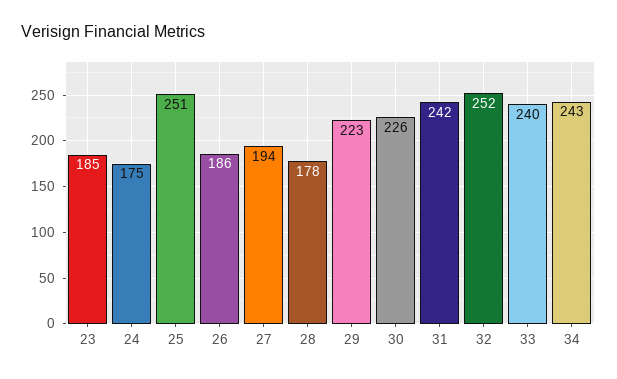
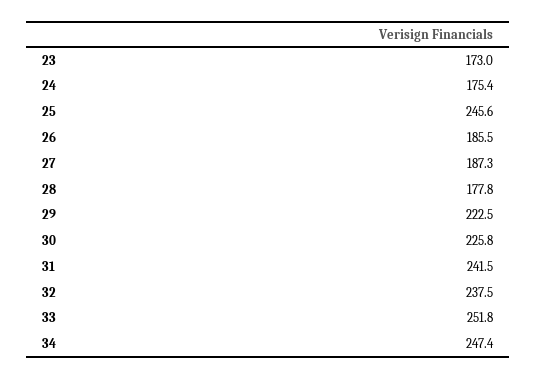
  {
-   "23": 185,
+   "23": 173,
    "24": 175.4,
-   "25": 251,
+   "25": 245.6,
    "26": 185.5,
-   "27": 194,
+   "27": 187.3,
    "28": 177.8,
    "29": 222.5,
    "30": 225.8,
    "31": 241.5,
-   "32": 252,
+   "32": 237.5,
-   "33": 240,
+   "33": 251.8,
-   "34": 243
+   "34": 247.4
  }

